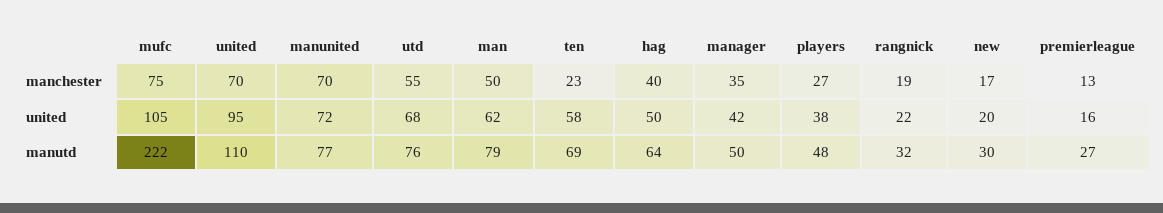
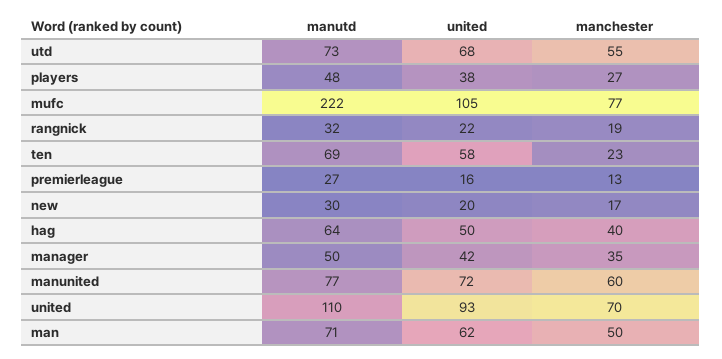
  {
    "mufc": {
-     "manchester": 75,
+     "manchester": 77,
      "united": 105,
      "manutd": 222
    },
    "united": {
      "manchester": 70,
-     "united": 95,
+     "united": 93,
      "manutd": 110
    },
    "manunited": {
-     "manchester": 70,
+     "manchester": 60,
      "united": 72,
      "manutd": 77
    },
    "utd": {
      "manchester": 55,
      "united": 68,
-     "manutd": 76
+     "manutd": 73
    },
    "man": {
      "manchester": 50,
      "united": 62,
-     "manutd": 79
+     "manutd": 71
    },
    "ten": {
      "manchester": 23,
      "united": 58,
      "manutd": 69
    },
    "hag": {
      "manchester": 40,
      "united": 50,
      "manutd": 64
    },
    "manager": {
      "manchester": 35,
      "united": 42,
      "manutd": 50
    },
    "players": {
      "manchester": 27,
      "united": 38,
      "manutd": 48
    },
    "rangnick": {
      "manchester": 19,
      "united": 22,
      "manutd": 32
    },
    "new": {
      "manchester": 17,
      "united": 20,
      "manutd": 30
    },
    "premierleague": {
      "manchester": 13,
      "united": 16,
      "manutd": 27
    }
  }

